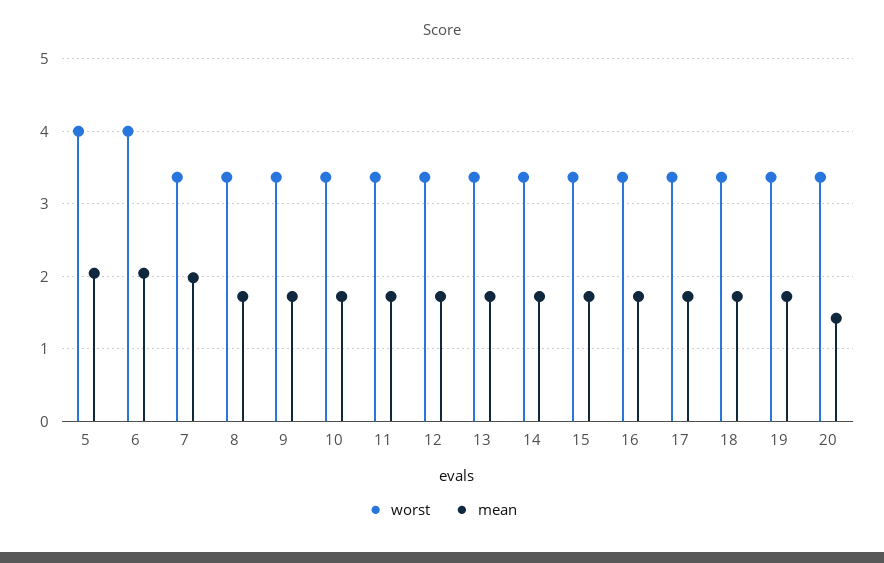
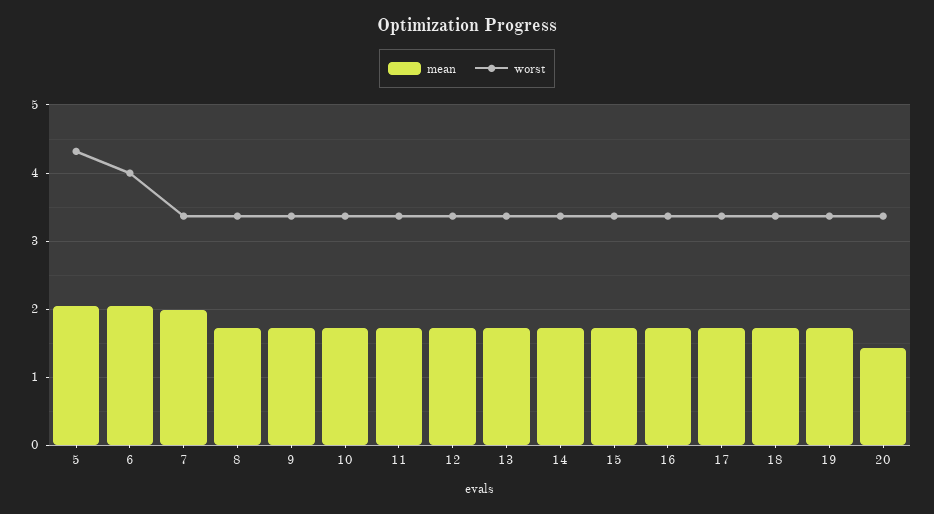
  {
    "worst": {
-     "5": 4,
+     "5": 4.3,
      "6": 4,
      "7": 3.4,
      "8": 3.4,
      "9": 3.4,
      "10": 3.4,
      "11": 3.4,
      "12": 3.4,
      "13": 3.4,
      "14": 3.4,
      "15": 3.4,
      "16": 3.4,
      "17": 3.4,
      "18": 3.4,
      "19": 3.4,
      "20": 3.4
    },
    "mean": {
      "5": 2,
      "6": 2,
      "7": 2,
      "8": 1.7,
      "9": 1.7,
      "10": 1.7,
      "11": 1.7,
      "12": 1.7,
      "13": 1.7,
      "14": 1.7,
      "15": 1.7,
      "16": 1.7,
      "17": 1.7,
      "18": 1.7,
      "19": 1.7,
      "20": 1.4
    }
  }

